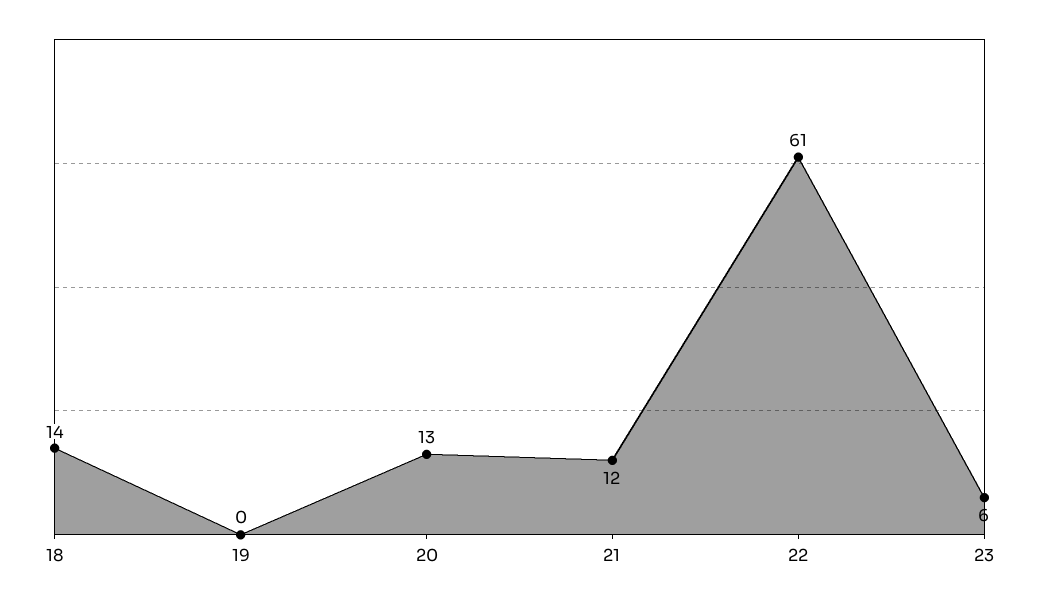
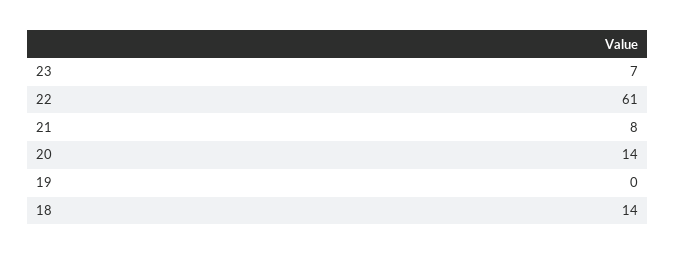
  {
    "18": 14,
    "19": 0,
-   "20": 13,
+   "20": 14,
-   "21": 12,
+   "21": 8,
    "22": 61,
-   "23": 6
+   "23": 7
  }

